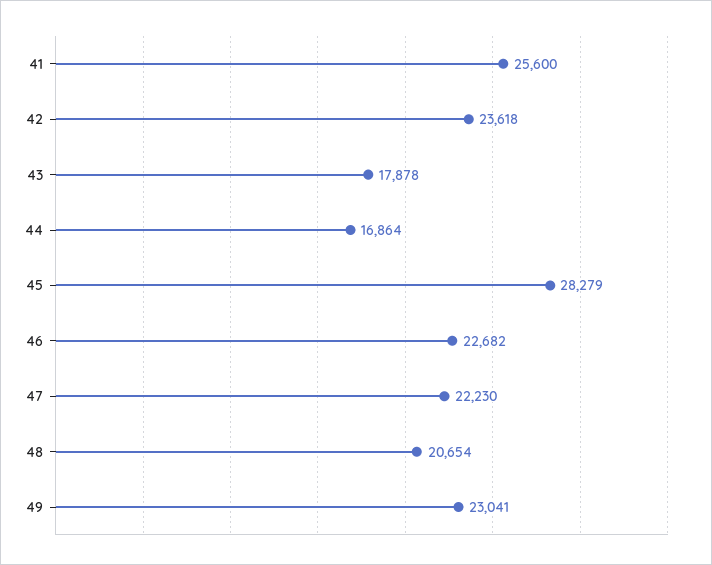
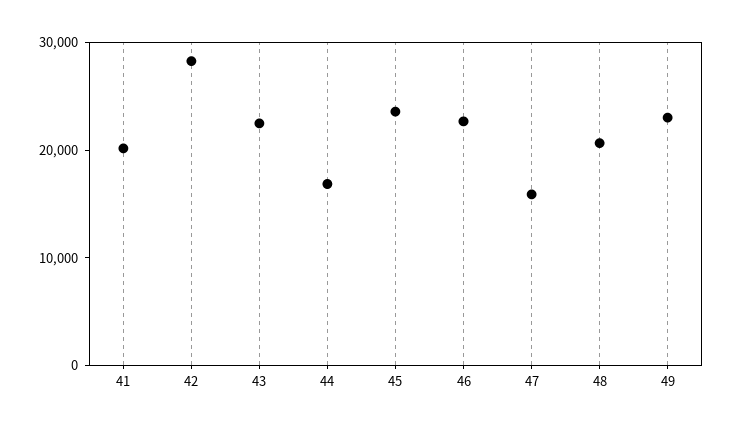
  {
-   "41": 25600,
+   "41": 20000,
-   "42": 23618,
+   "42": 28000,
-   "43": 17878,
+   "43": 22000,
    "44": 16864,
-   "45": 28279,
+   "45": 24000,
    "46": 22682,
-   "47": 22230,
+   "47": 16000,
    "48": 20654,
    "49": 23041
  }

